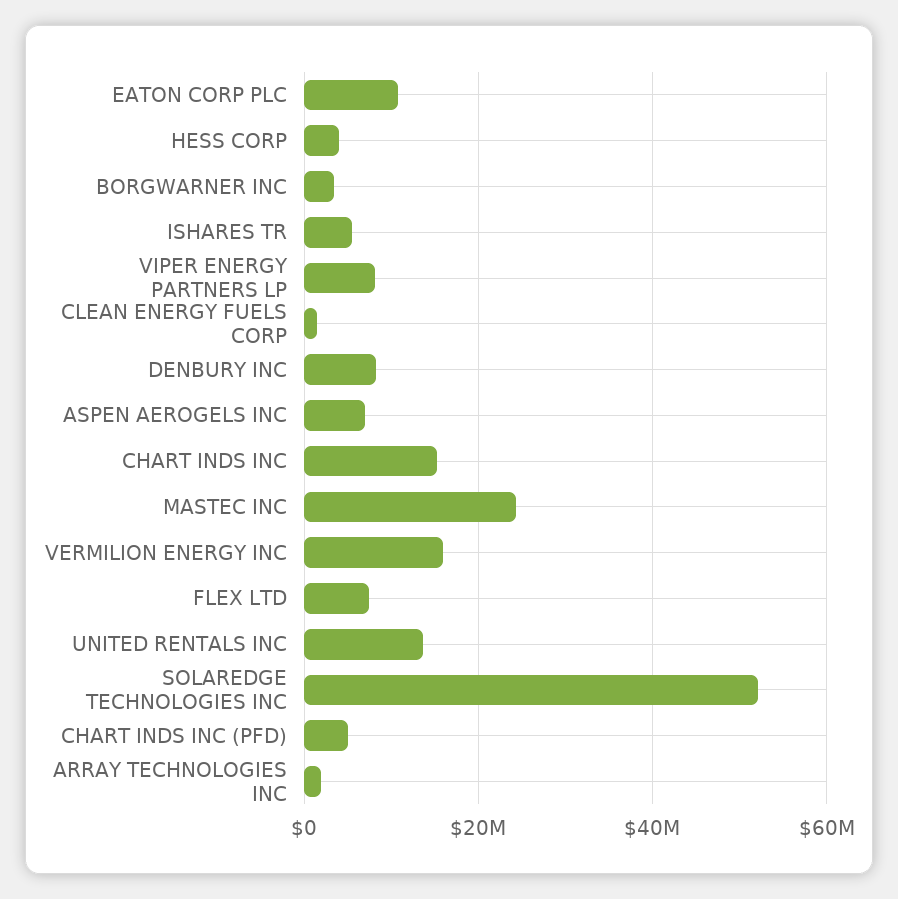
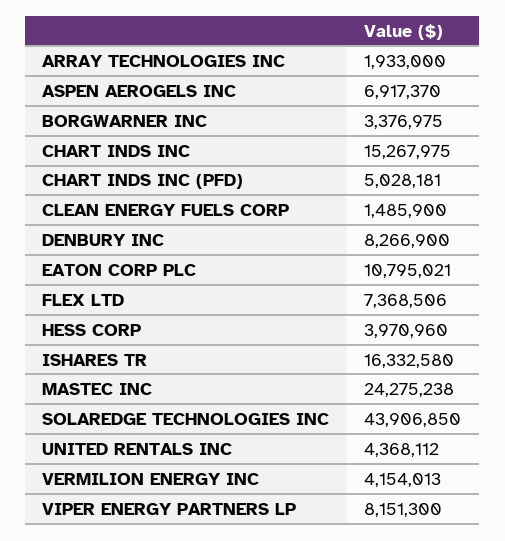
  {
    "EATON CORP PLC": 10795021,
    "HESS CORP": 3970960,
    "BORGWARNER INC": 3376975,
-   "ISHARES TR": 6000000,
+   "ISHARES TR": 16332580,
    "VIPER ENERGY PARTNERS LP": 8151300,
    "CLEAN ENERGY FUELS CORP": 1485900,
    "DENBURY INC": 8266900,
    "ASPEN AEROGELS INC": 6917370,
    "CHART INDS INC": 15267975,
    "MASTEC INC": 24275238,
-   "VERMILION ENERGY INC": 16000000,
+   "VERMILION ENERGY INC": 4154013,
    "FLEX LTD": 7368506,
-   "UNITED RENTALS INC": 14000000,
+   "UNITED RENTALS INC": 4368112,
-   "SOLAREDGE TECHNOLOGIES INC": 52000000,
+   "SOLAREDGE TECHNOLOGIES INC": 43906850,
    "CHART INDS INC (PFD)": 5028181,
    "ARRAY TECHNOLOGIES INC": 1933000
  }

